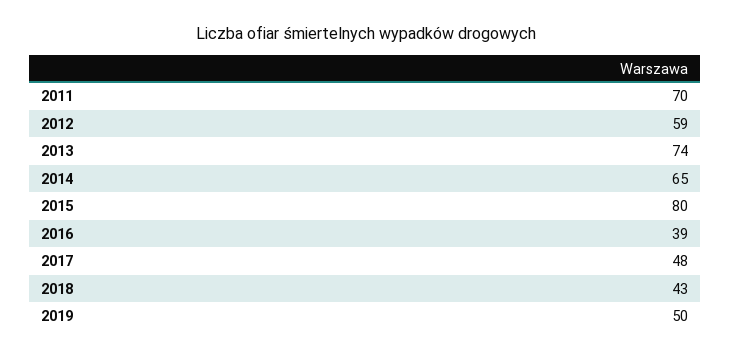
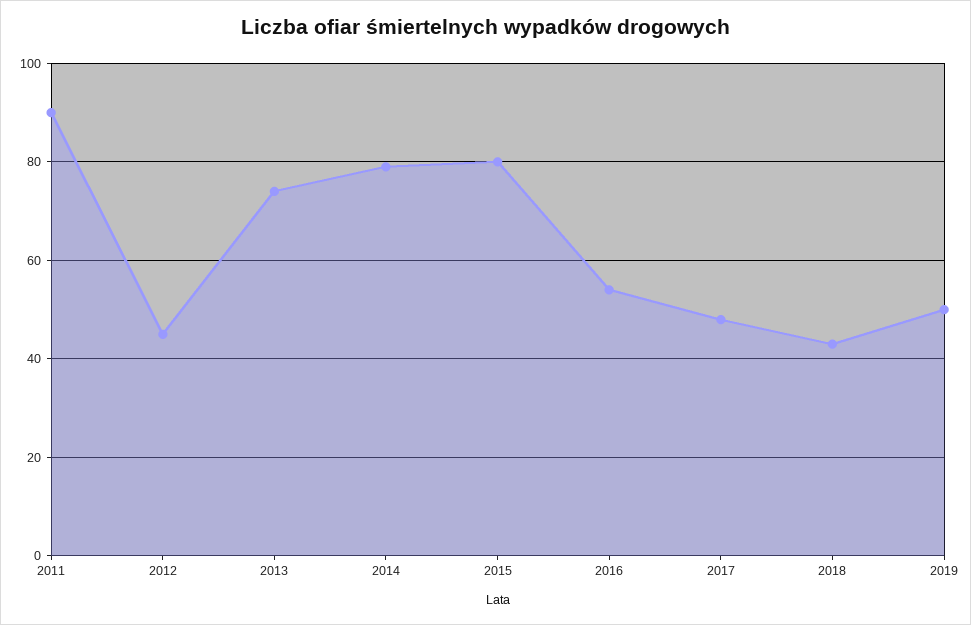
  {
-   "2011": 70,
+   "2011": 90,
-   "2012": 59,
+   "2012": 45,
    "2013": 74,
-   "2014": 65,
+   "2014": 80,
    "2015": 80,
-   "2016": 39,
+   "2016": 55,
    "2017": 48,
    "2018": 43,
    "2019": 50
  }

